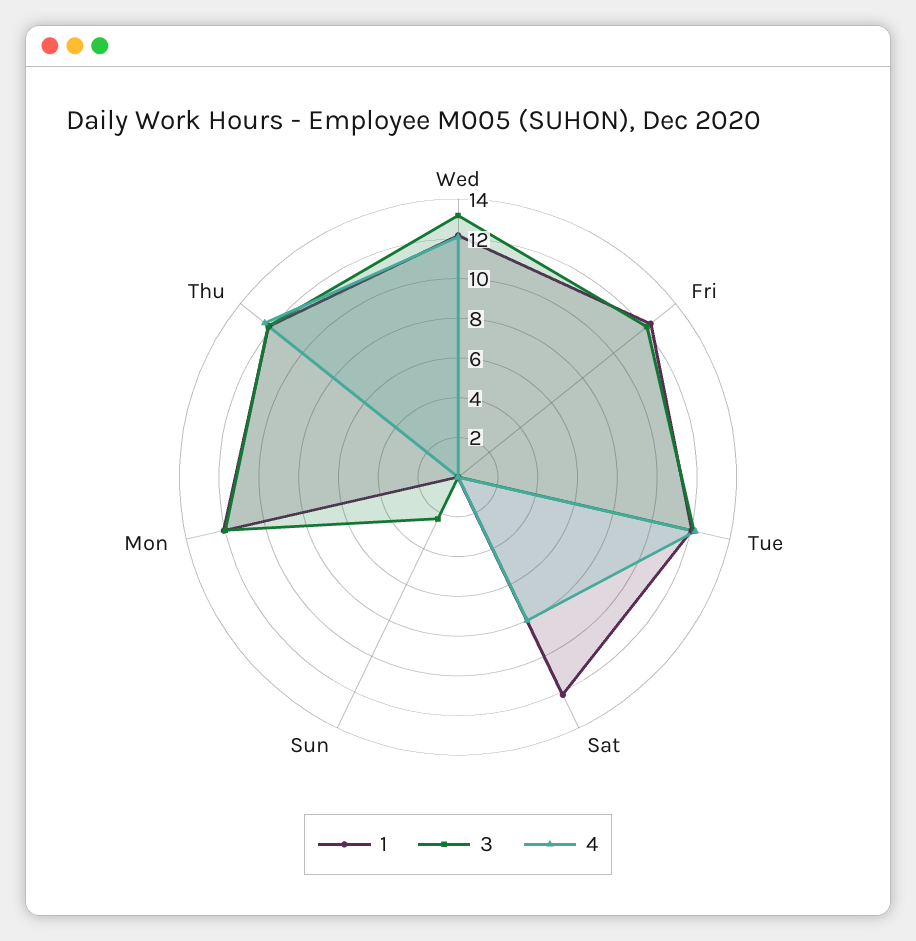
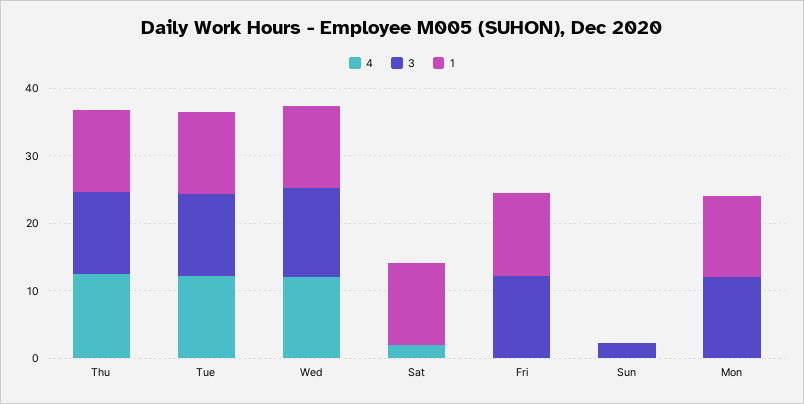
  {
    "1": {
      "Wed": 12,
      "Fri": 12.5,
      "Tue": 12,
      "Sat": 12,
      "Sun": 0,
      "Mon": 12,
      "Thu": 12
    },
    "3": {
      "Wed": 13,
      "Fri": 12,
      "Tue": 12,
      "Sat": 0,
      "Sun": 2.5,
      "Mon": 12,
      "Thu": 12
    },
    "4": {
      "Wed": 12,
      "Fri": 0,
      "Tue": 12,
-     "Sat": 8,
+     "Sat": 2,
      "Sun": 0,
      "Mon": 0,
      "Thu": 12.5
    }
  }

